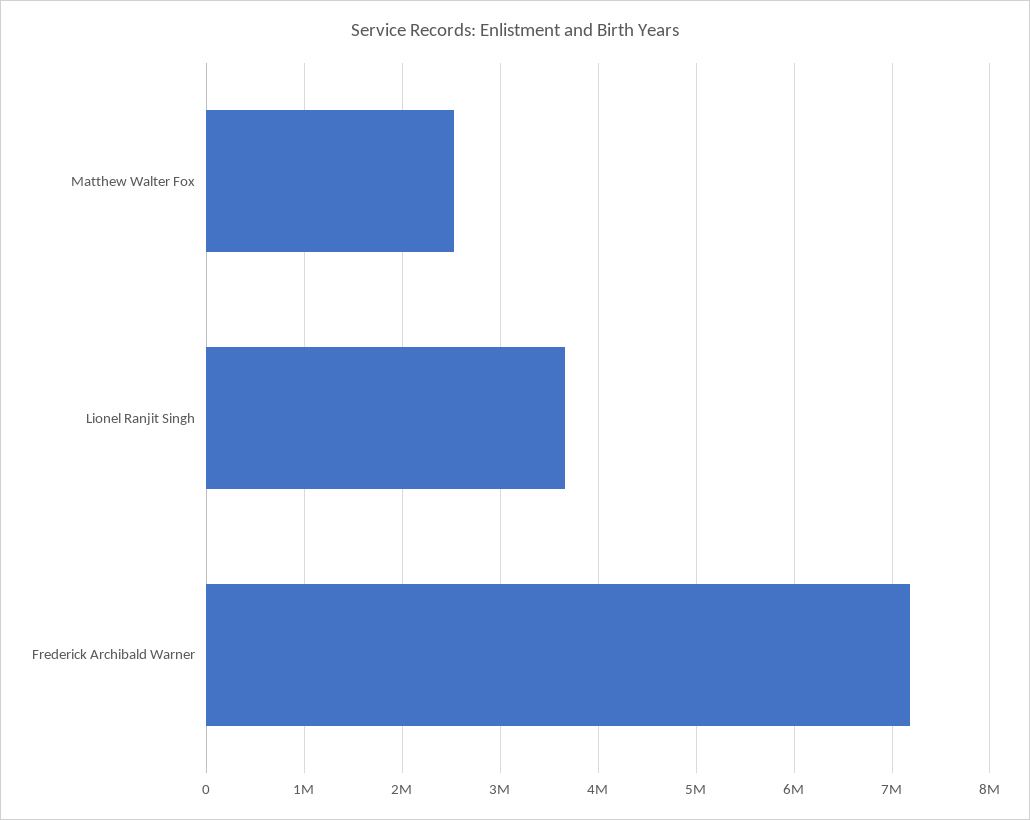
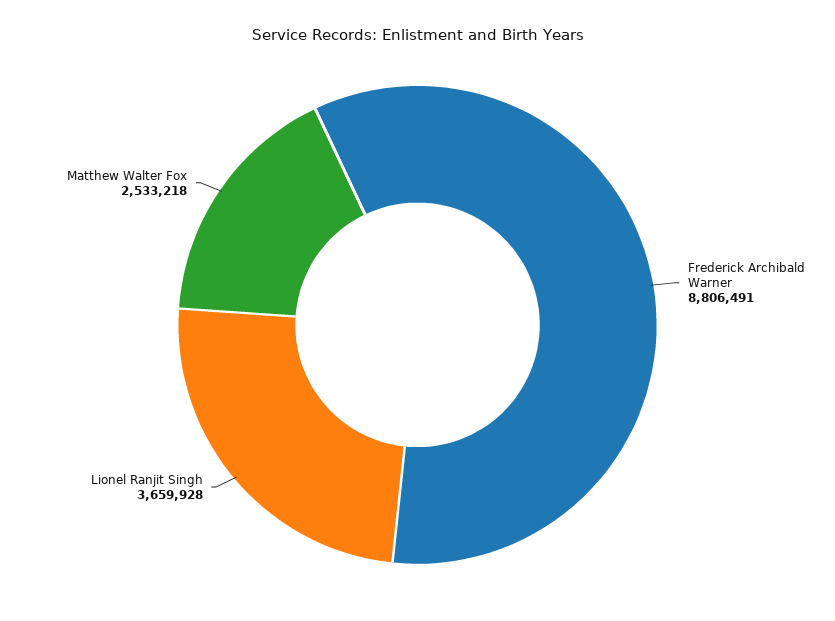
  {
    "Matthew Walter Fox": 2533218,
    "Lionel Ranjit Singh": 3659928,
-   "Frederick Archibald Warner": 7200000
+   "Frederick Archibald Warner": 8806491
  }

